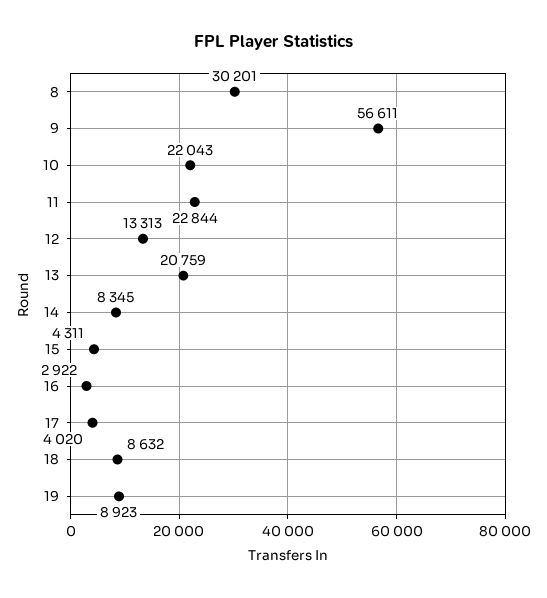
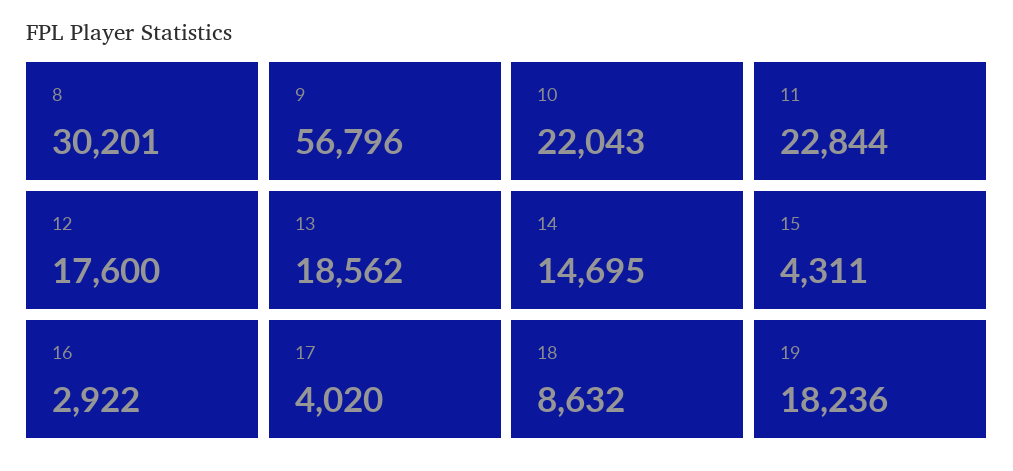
  {
    "8": 30201,
-   "9": 56611,
+   "9": 56796,
    "10": 22043,
    "11": 22844,
-   "12": 13313,
+   "12": 17600,
-   "13": 20759,
+   "13": 18562,
-   "14": 8345,
+   "14": 14695,
    "15": 4311,
    "16": 2922,
    "17": 4020,
    "18": 8632,
-   "19": 8923
+   "19": 18236
  }

